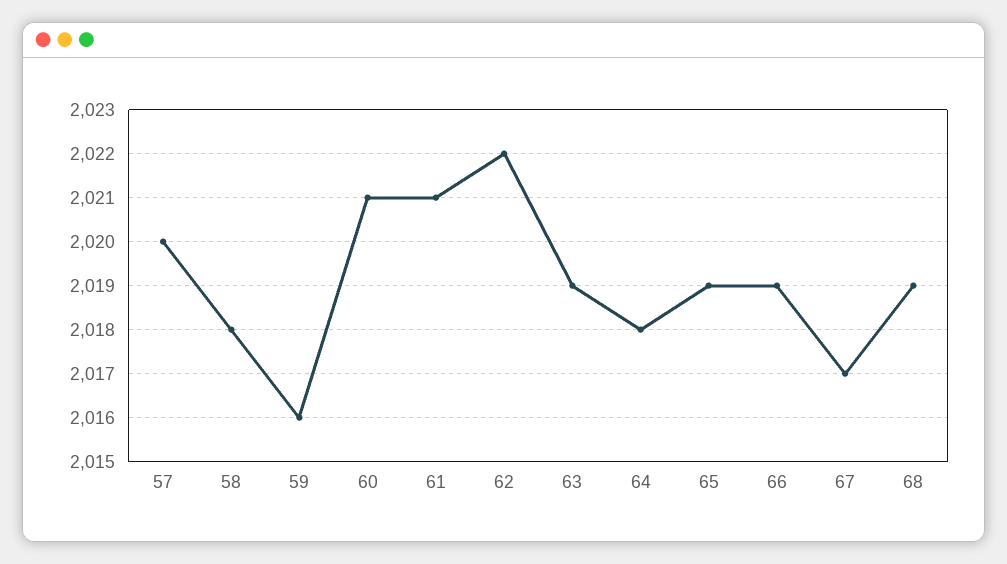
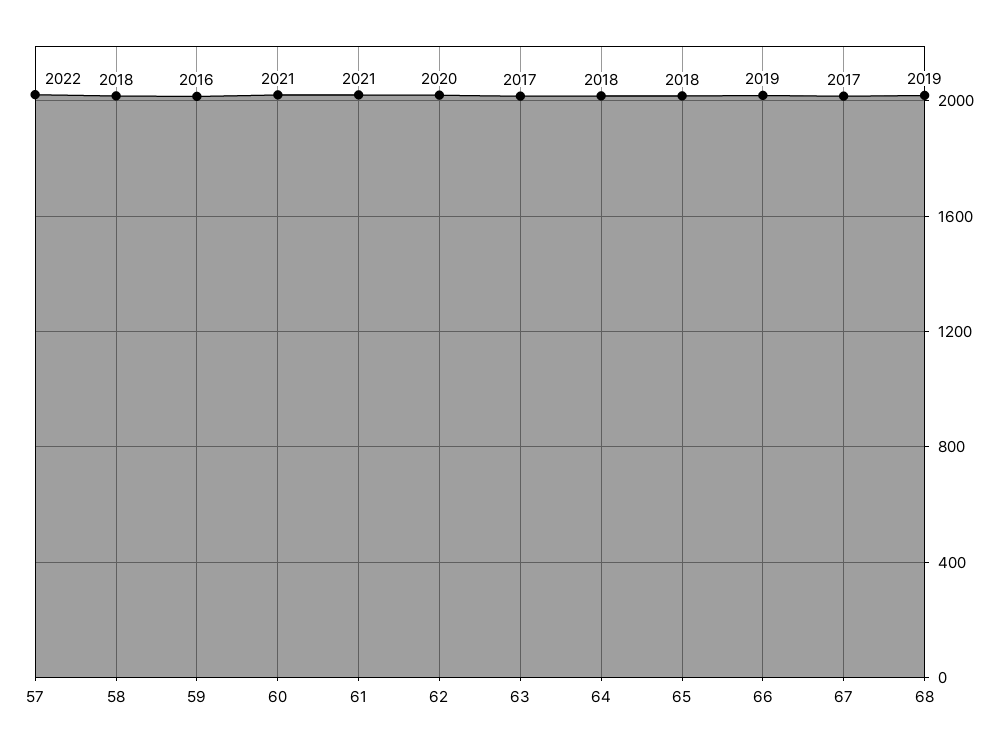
  {
-   "57": 2020,
+   "57": 2022,
    "58": 2018,
    "59": 2016,
    "60": 2021,
    "61": 2021,
-   "62": 2022,
+   "62": 2020,
-   "63": 2019,
+   "63": 2017,
    "64": 2018,
-   "65": 2019,
+   "65": 2018,
    "66": 2019,
    "67": 2017,
    "68": 2019
  }

